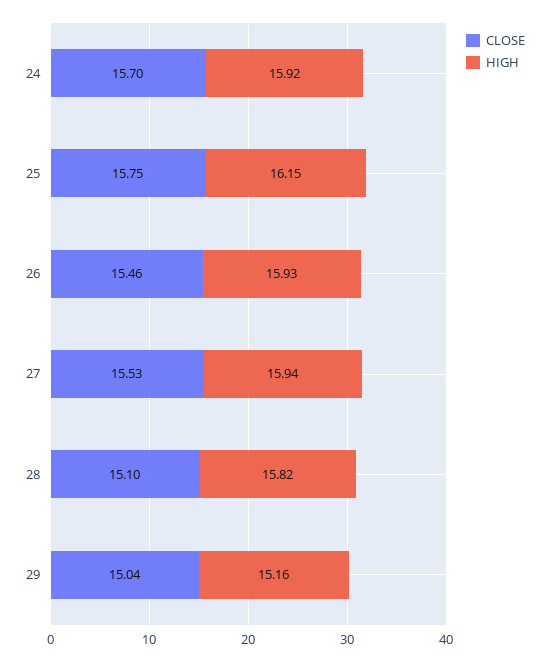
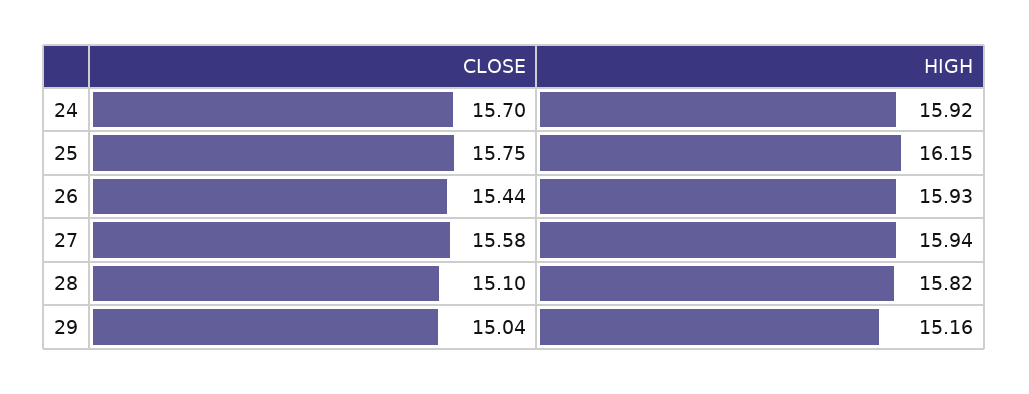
  {
    "CLOSE": {
      "24": 15.7,
      "25": 15.75,
-     "26": 15.46,
+     "26": 15.44,
-     "27": 15.53,
+     "27": 15.58,
      "28": 15.1,
      "29": 15.04
    },
    "HIGH": {
      "24": 15.92,
      "25": 16.15,
      "26": 15.93,
      "27": 15.94,
      "28": 15.82,
      "29": 15.16
    }
  }

